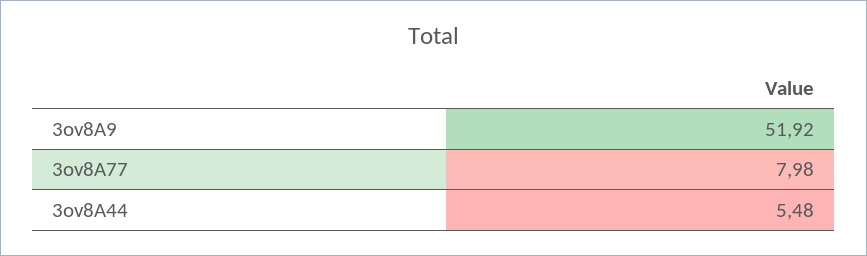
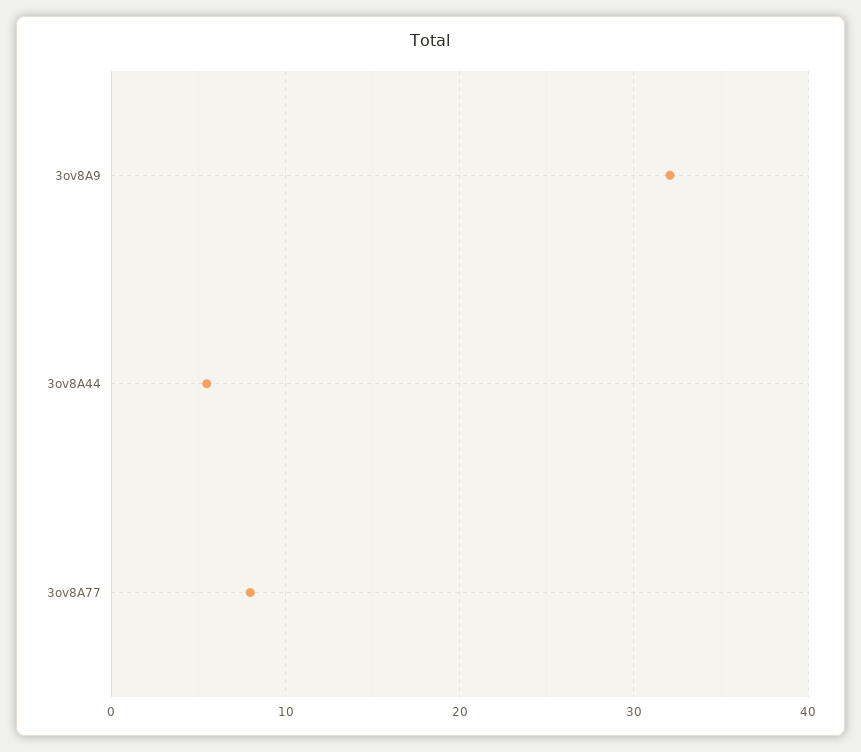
  {
-   "3ov8A9": 51.92,
+   "3ov8A9": 32,
    "3ov8A77": 7.98,
    "3ov8A44": 5.48
  }

